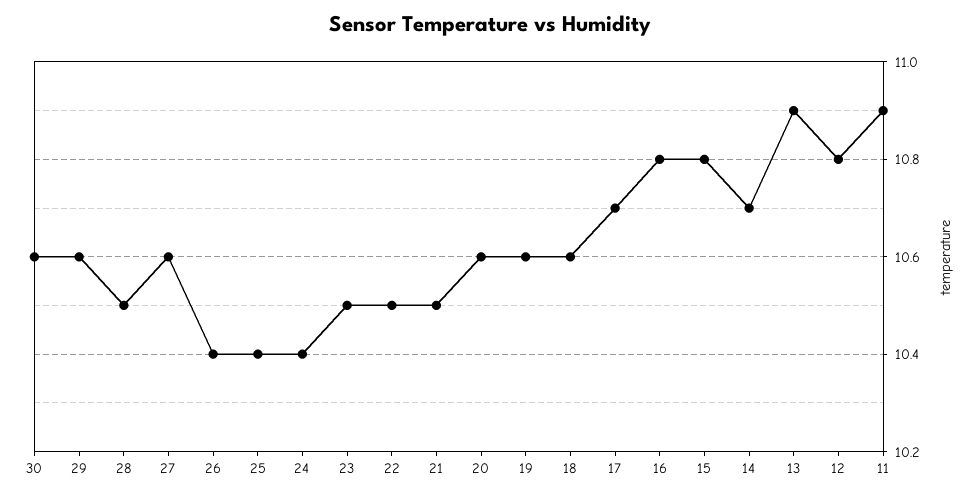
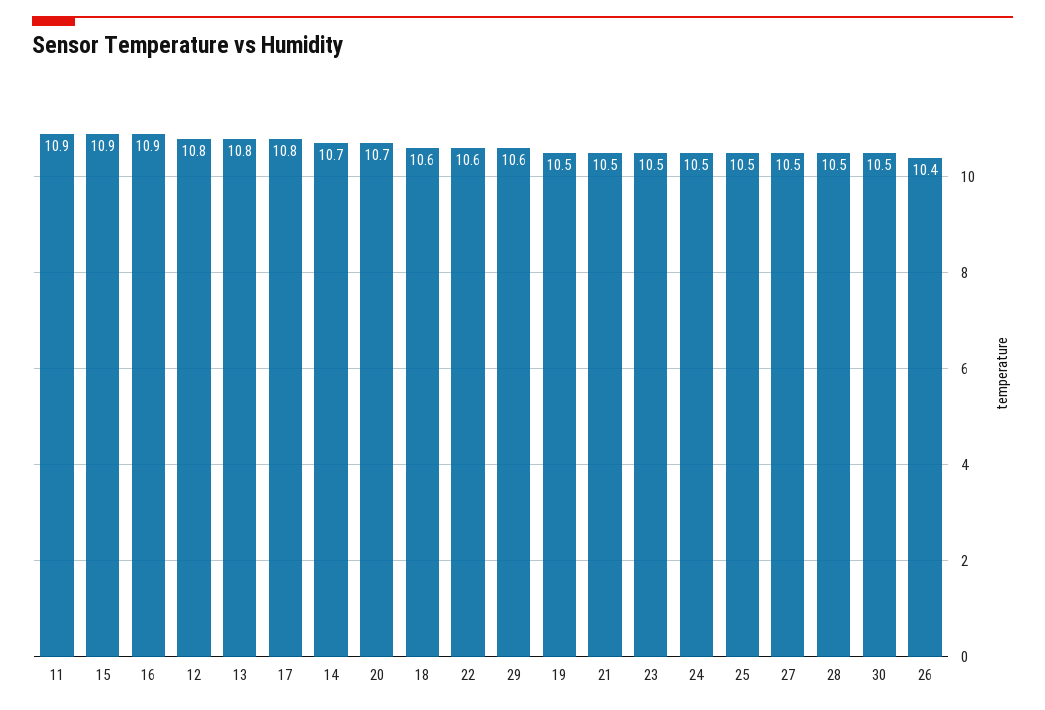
  {
-   "30": 10.6,
+   "30": 10.5,
    "29": 10.6,
    "28": 10.5,
-   "27": 10.6,
+   "27": 10.5,
    "26": 10.4,
-   "25": 10.4,
+   "25": 10.5,
-   "24": 10.4,
+   "24": 10.5,
    "23": 10.5,
-   "22": 10.5,
+   "22": 10.6,
    "21": 10.5,
-   "20": 10.6,
+   "20": 10.7,
-   "19": 10.6,
+   "19": 10.5,
    "18": 10.6,
-   "17": 10.7,
+   "17": 10.8,
-   "16": 10.8,
+   "16": 10.9,
-   "15": 10.8,
+   "15": 10.9,
    "14": 10.7,
-   "13": 10.9,
+   "13": 10.8,
    "12": 10.8,
    "11": 10.9
  }

